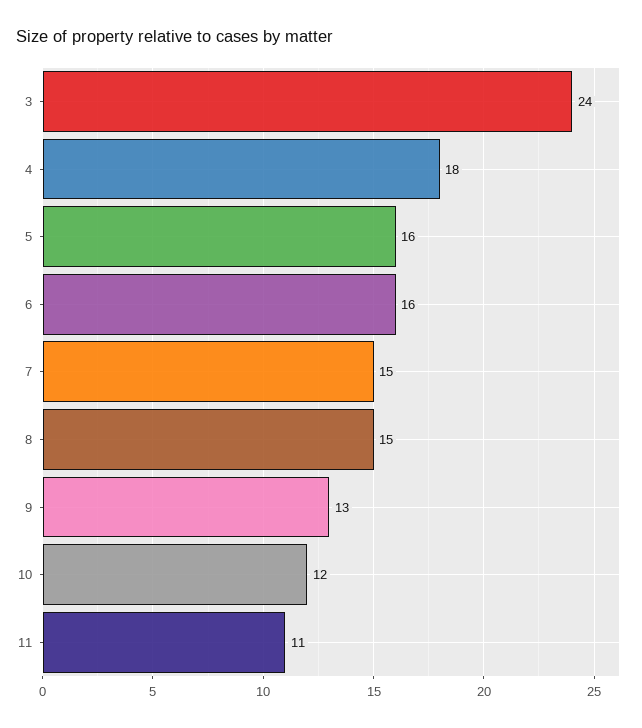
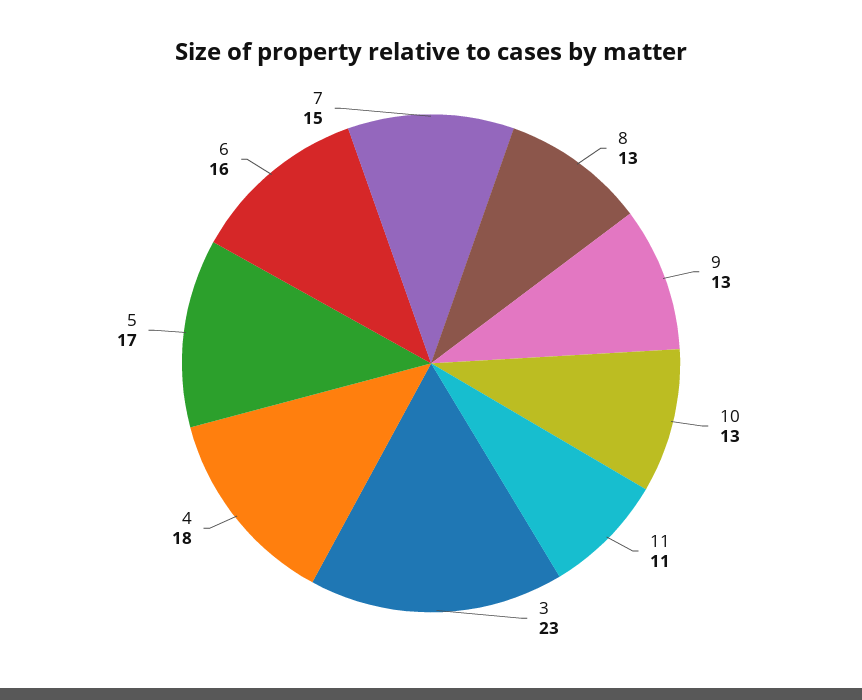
  {
-   "3": 24,
+   "3": 23,
    "4": 18,
-   "5": 16,
+   "5": 17,
    "6": 16,
    "7": 15,
-   "8": 15,
+   "8": 13,
    "9": 13,
-   "10": 12,
+   "10": 13,
    "11": 11
  }

